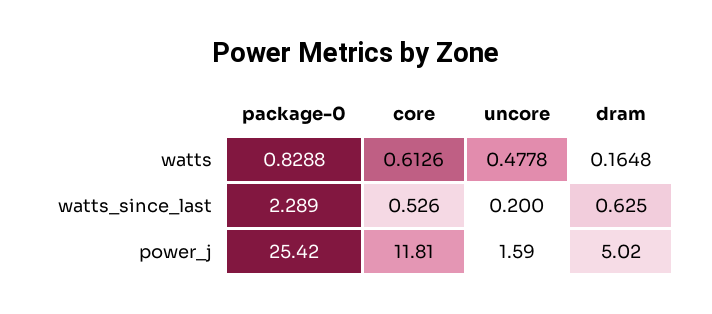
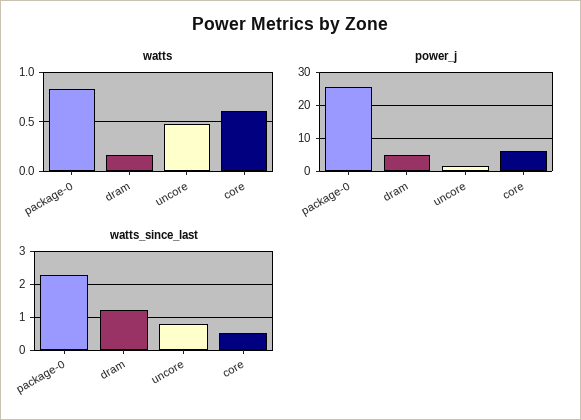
  {
    "watts": {
      "package-0": 0.8288,
      "core": 0.6126,
      "uncore": 0.4778,
      "dram": 0.1648
    },
    "watts_since_last": {
      "package-0": 2.289,
      "core": 0.526,
-     "uncore": 0.2,
+     "uncore": 0.8,
-     "dram": 0.625
+     "dram": 1.2
    },
    "power_j": {
      "package-0": 25.42,
-     "core": 11.81,
+     "core": 6,
      "uncore": 1.59,
      "dram": 5.02
    }
  }

